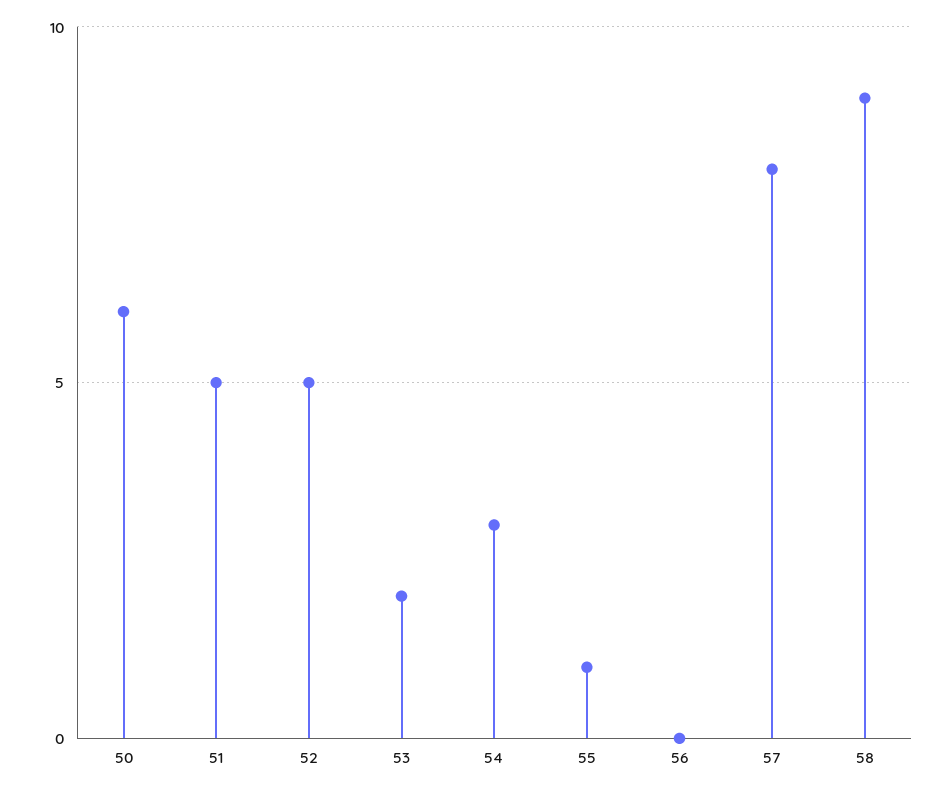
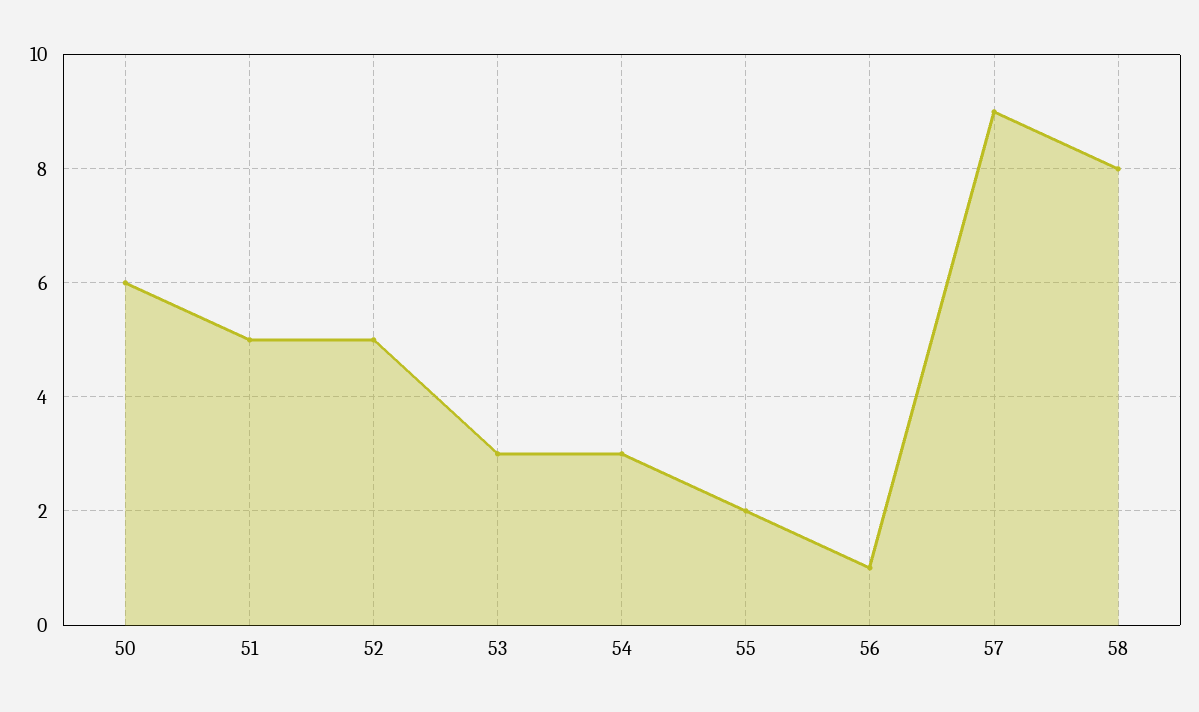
  {
    "50": 6,
    "51": 5,
    "52": 5,
-   "53": 2,
+   "53": 3,
    "54": 3,
-   "55": 1,
+   "55": 2,
-   "56": 0,
+   "56": 1,
-   "57": 8,
+   "57": 9,
-   "58": 9
+   "58": 8
  }

